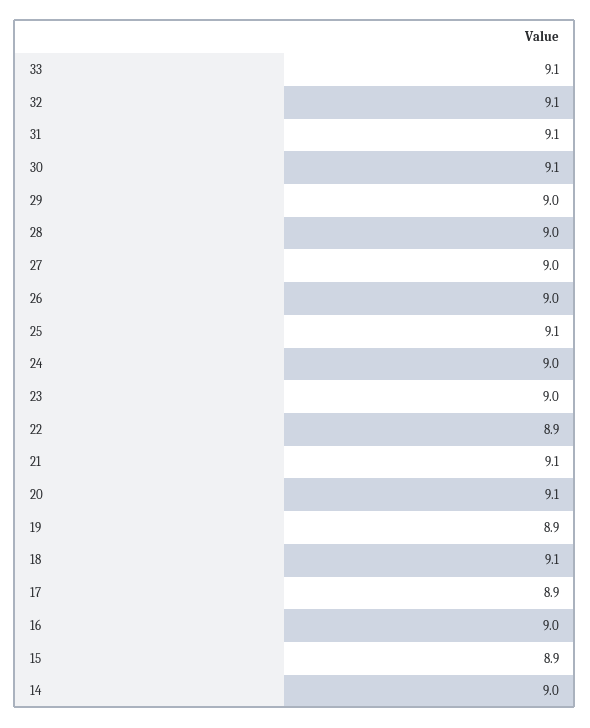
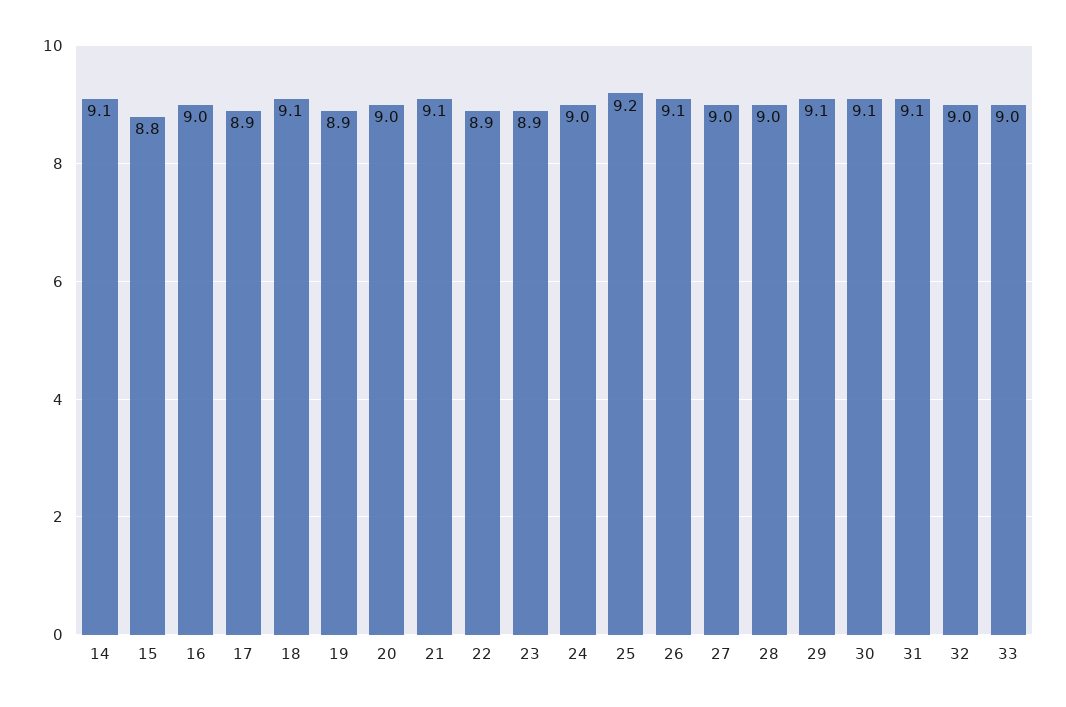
  {
-   "33": 9.1,
+   "33": 9,
-   "32": 9.1,
+   "32": 9,
    "31": 9.1,
    "30": 9.1,
-   "29": 9,
+   "29": 9.1,
    "28": 9,
    "27": 9,
-   "26": 9,
+   "26": 9.1,
-   "25": 9.1,
+   "25": 9.2,
    "24": 9,
-   "23": 9,
+   "23": 8.9,
    "22": 8.9,
    "21": 9.1,
-   "20": 9.1,
+   "20": 9,
    "19": 8.9,
    "18": 9.1,
    "17": 8.9,
    "16": 9,
-   "15": 8.9,
+   "15": 8.8,
-   "14": 9
+   "14": 9.1
  }

